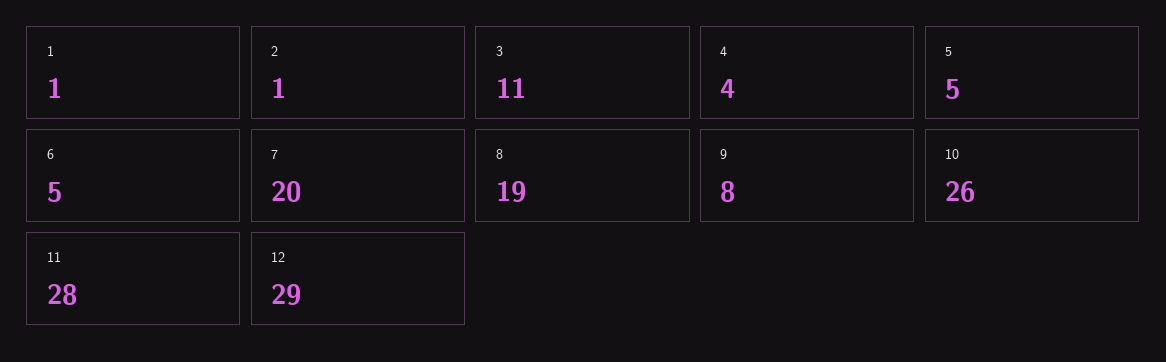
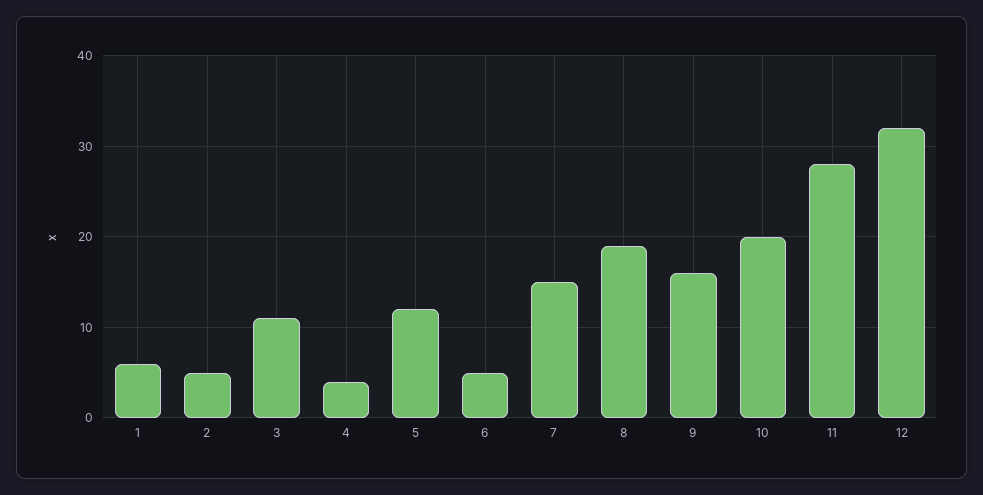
  {
-   "1": 1,
+   "1": 6,
-   "2": 1,
+   "2": 5,
    "3": 11,
    "4": 4,
-   "5": 5,
+   "5": 12,
    "6": 5,
-   "7": 20,
+   "7": 15,
    "8": 19,
-   "9": 8,
+   "9": 16,
-   "10": 26,
+   "10": 20,
    "11": 28,
-   "12": 29
+   "12": 32
  }

